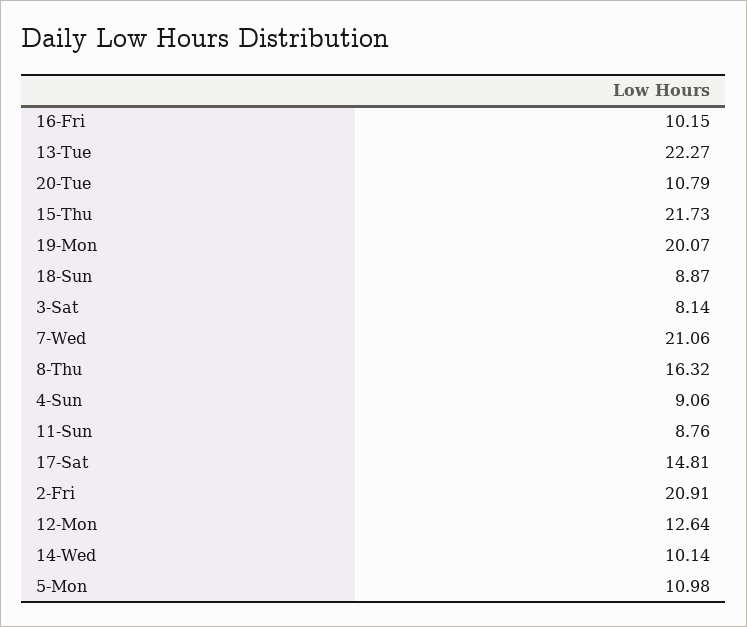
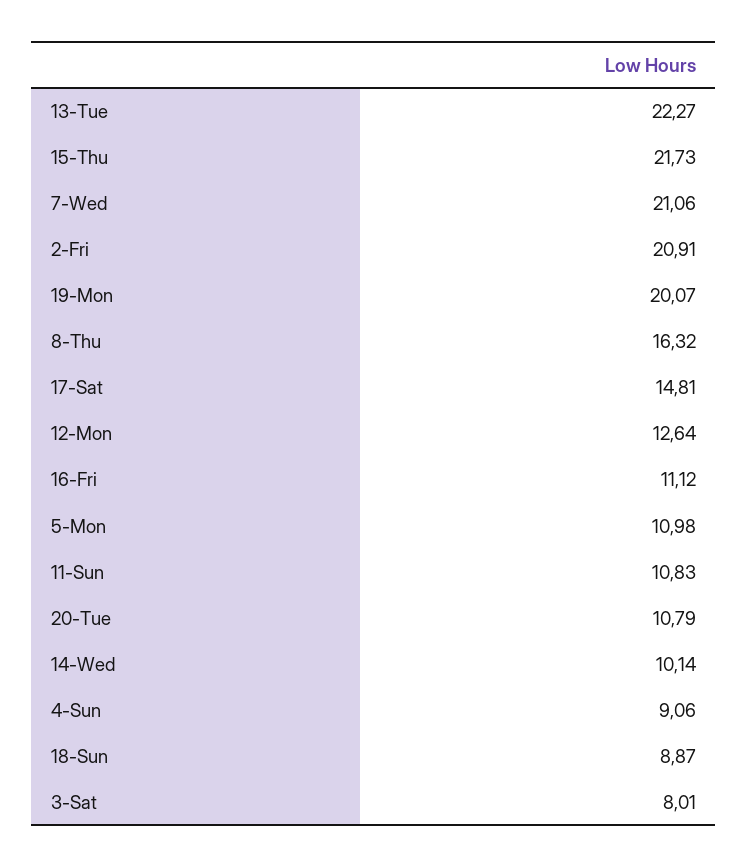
  {
-   "16-Fri": 10.15,
+   "16-Fri": 11.12,
    "13-Tue": 22.27,
    "20-Tue": 10.79,
    "15-Thu": 21.73,
    "19-Mon": 20.07,
    "18-Sun": 8.87,
-   "3-Sat": 8.14,
+   "3-Sat": 8.01,
    "7-Wed": 21.06,
    "8-Thu": 16.32,
    "4-Sun": 9.06,
-   "11-Sun": 8.76,
+   "11-Sun": 10.83,
    "17-Sat": 14.81,
    "2-Fri": 20.91,
    "12-Mon": 12.64,
    "14-Wed": 10.14,
    "5-Mon": 10.98
  }

